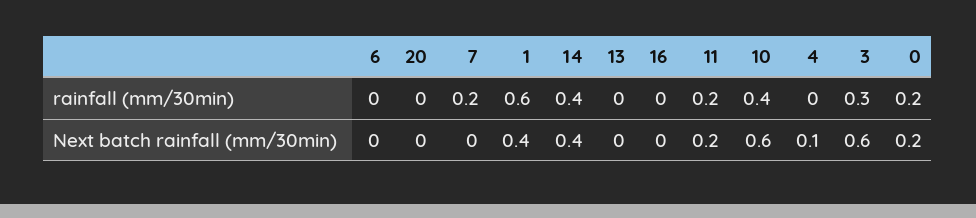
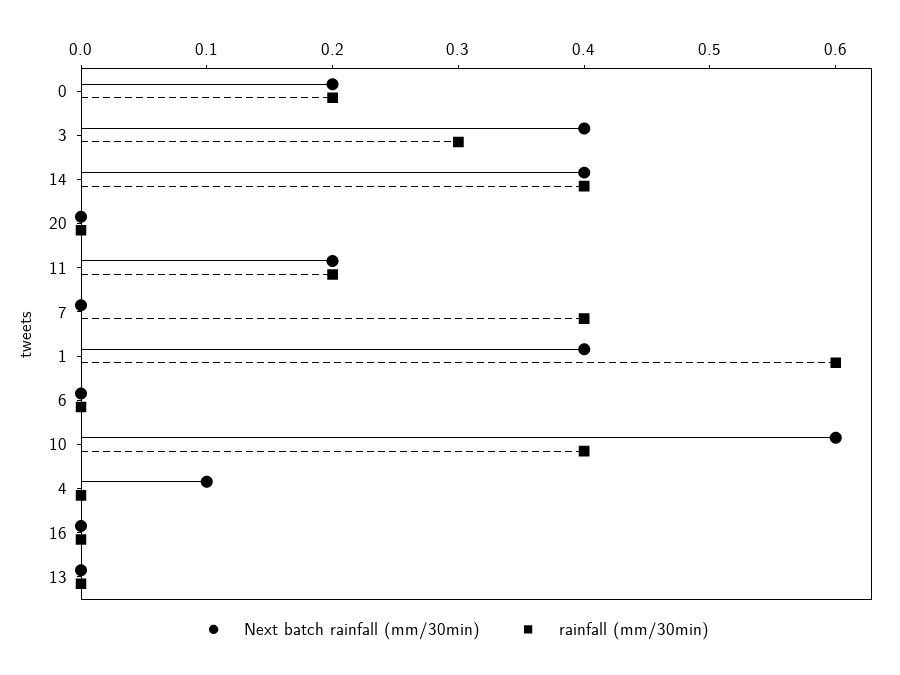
  {
    "rainfall (mm/30min)": {
      "6": 0,
      "20": 0,
-     "7": 0.2,
+     "7": 0.4,
      "1": 0.6,
      "14": 0.4,
      "13": 0,
      "16": 0,
      "11": 0.2,
      "10": 0.4,
      "4": 0,
      "3": 0.3,
      "0": 0.2
    },
    "Next batch rainfall (mm/30min)": {
      "6": 0,
      "20": 0,
      "7": 0,
      "1": 0.4,
      "14": 0.4,
      "13": 0,
      "16": 0,
      "11": 0.2,
      "10": 0.6,
      "4": 0.1,
-     "3": 0.6,
+     "3": 0.4,
      "0": 0.2
    }
  }

